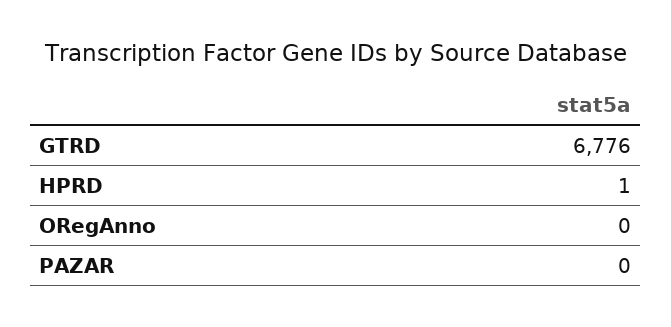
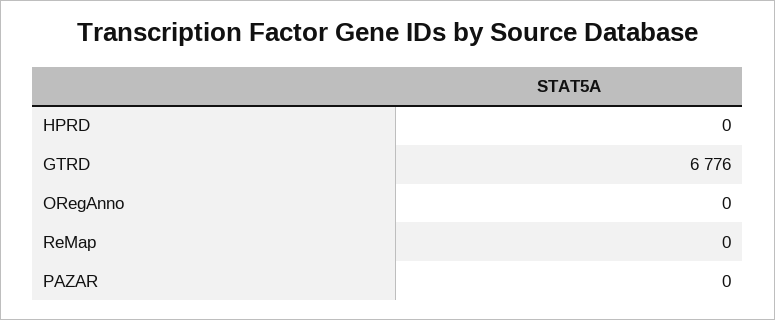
  {
    "GTRD": 6776,
-   "HPRD": 1,
+   "HPRD": 0,
    "ORegAnno": 0,
-   "PAZAR": 0
+   "PAZAR": 0,
+   "ReMap": 0
  }

